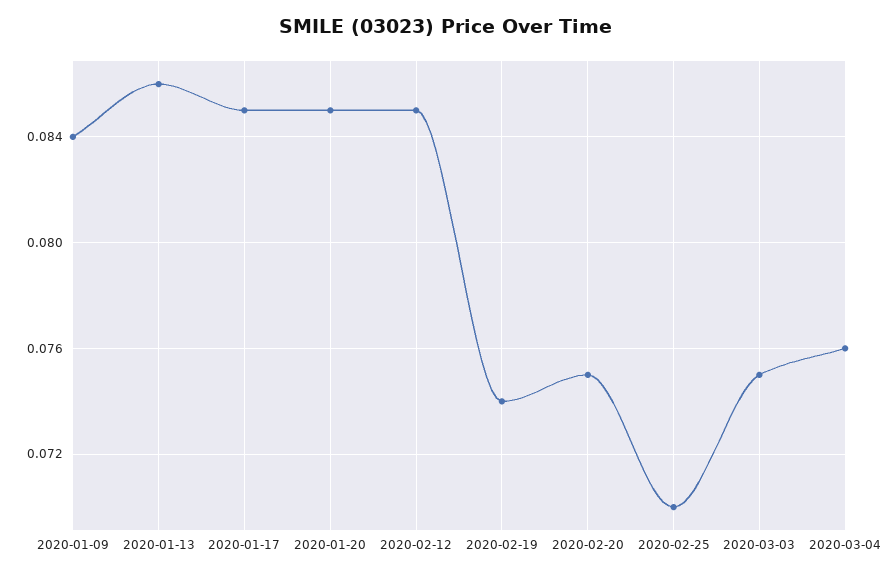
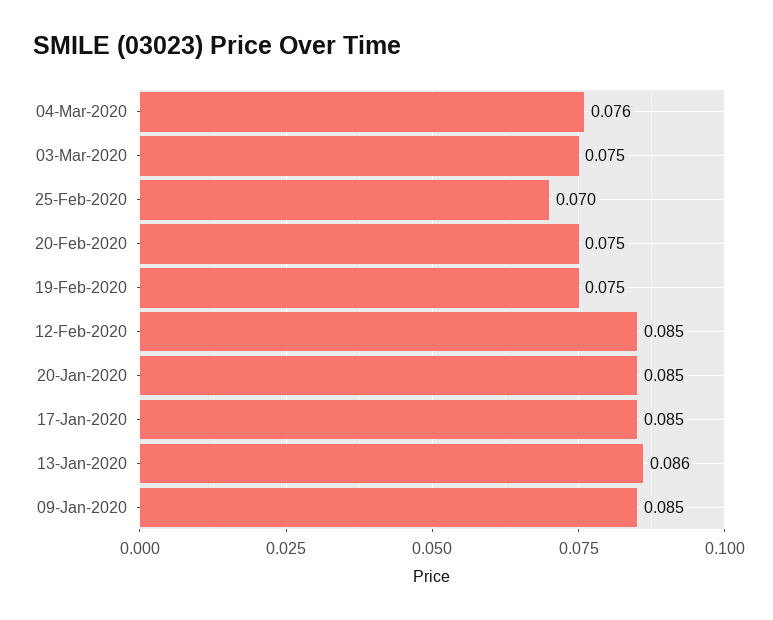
  {
-   "2020-01-09": 0.084,
+   "2020-01-09": 0.085,
    "2020-01-13": 0.086,
    "2020-01-17": 0.085,
    "2020-01-20": 0.085,
    "2020-02-12": 0.085,
-   "2020-02-19": 0.074,
+   "2020-02-19": 0.075,
    "2020-02-20": 0.075,
    "2020-02-25": 0.07,
    "2020-03-03": 0.075,
    "2020-03-04": 0.076
  }

